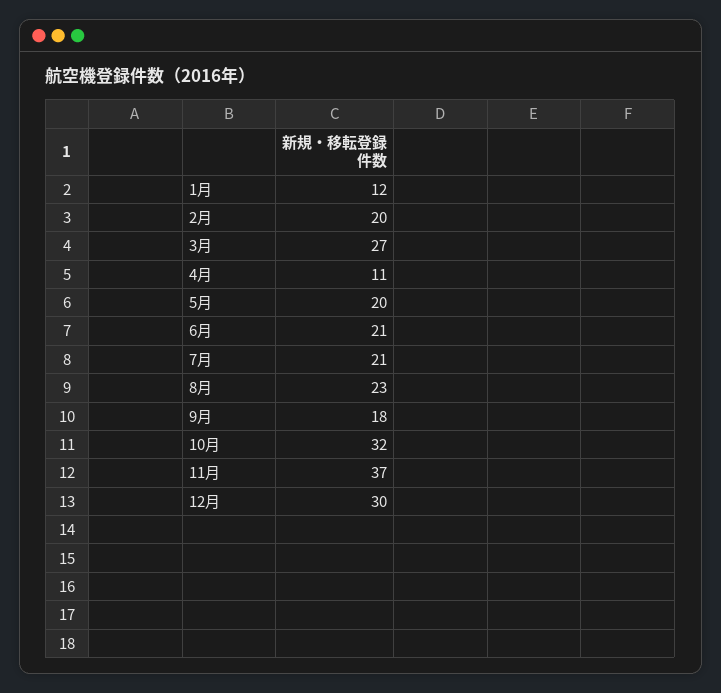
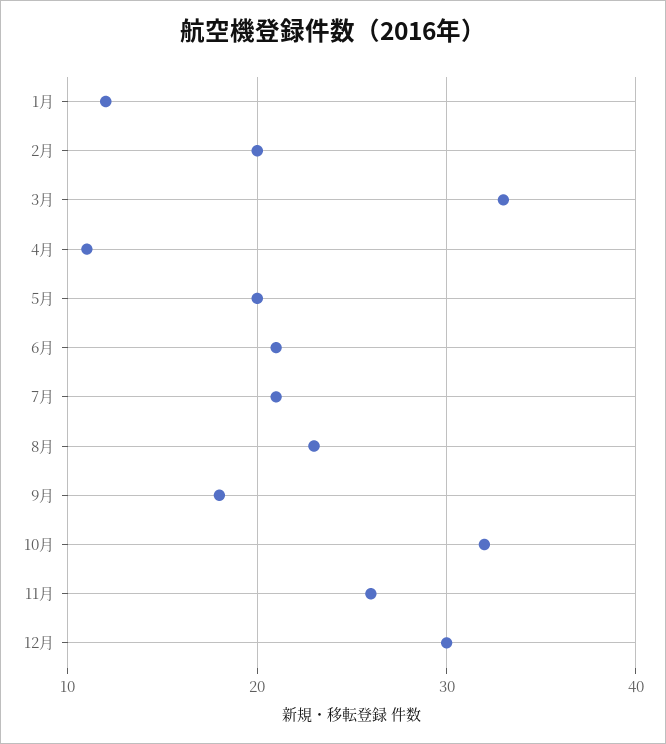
  {
    "1月": 12,
    "2月": 20,
-   "3月": 27,
+   "3月": 33,
    "4月": 11,
    "5月": 20,
    "6月": 21,
    "7月": 21,
    "8月": 23,
    "9月": 18,
    "10月": 32,
-   "11月": 37,
+   "11月": 26,
    "12月": 30
  }

